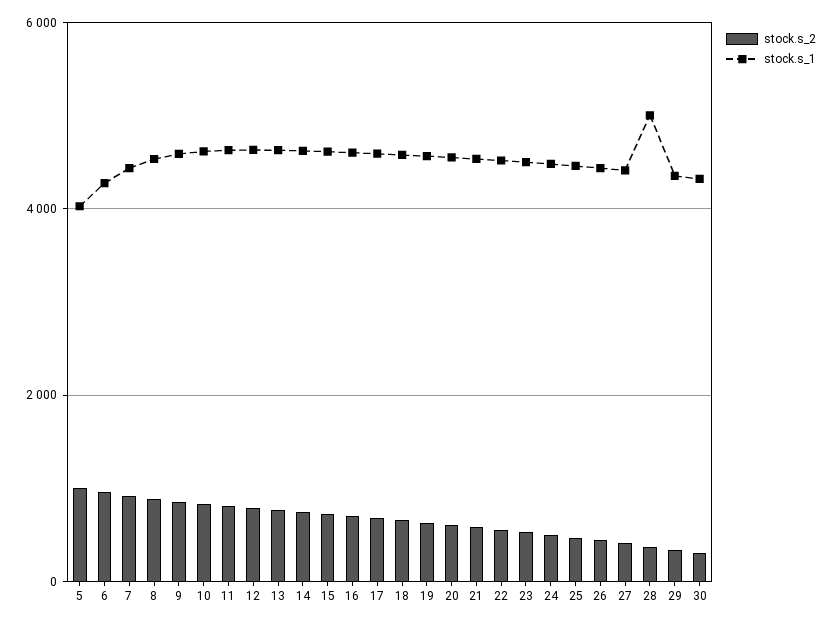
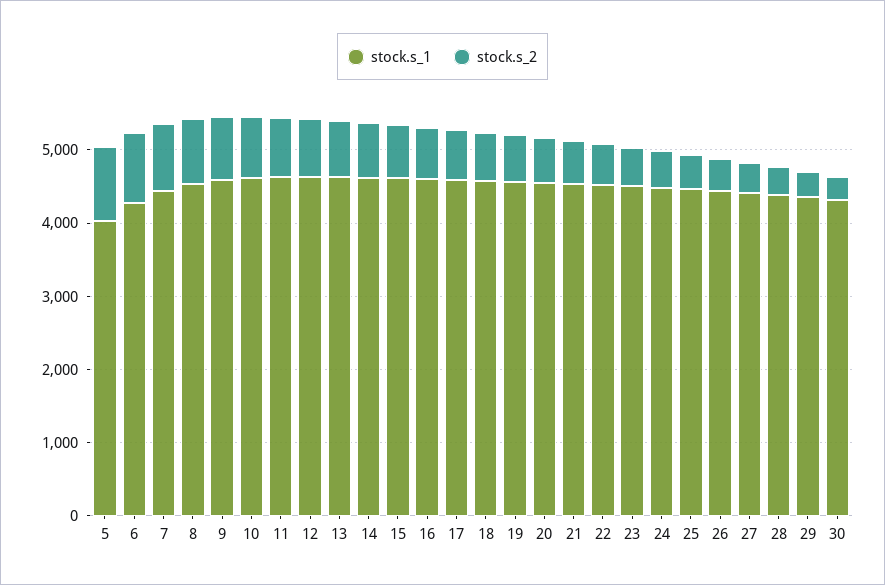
  {
    "stock.s_2": {
      "5": 1000,
      "6": 1000,
      "7": 1000,
      "8": 800,
      "9": 800,
      "10": 800,
      "11": 800,
      "12": 800,
      "13": 800,
      "14": 800,
      "15": 800,
      "16": 800,
      "17": 600,
      "18": 600,
      "19": 600,
      "20": 600,
      "21": 600,
      "22": 600,
      "23": 600,
      "24": 600,
      "25": 400,
      "26": 400,
      "27": 400,
      "28": 400,
      "29": 400,
      "30": 400
    },
    "stock.s_1": {
      "5": 4000,
      "6": 4200,
      "7": 4400,
      "8": 4600,
      "9": 4600,
      "10": 4600,
      "11": 4600,
      "12": 4600,
      "13": 4600,
      "14": 4600,
      "15": 4600,
      "16": 4600,
      "17": 4600,
      "18": 4600,
      "19": 4600,
      "20": 4600,
      "21": 4600,
      "22": 4600,
      "23": 4600,
      "24": 4400,
      "25": 4400,
      "26": 4400,
      "27": 4400,
-     "28": 5000,
+     "28": 4400,
      "29": 4400,
      "30": 4400
    }
  }

